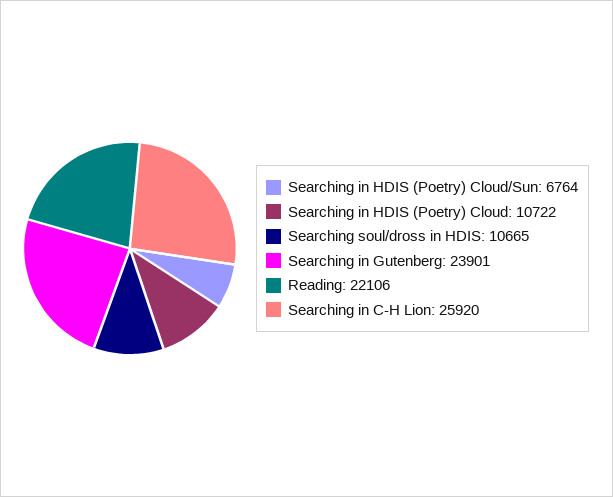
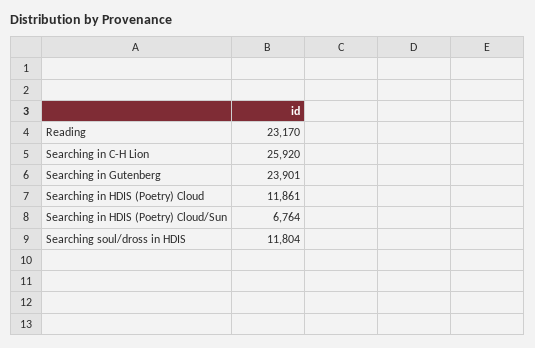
  {
    "Searching in HDIS (Poetry) Cloud/Sun": 6764,
-   "Searching in HDIS (Poetry) Cloud": 10722,
+   "Searching in HDIS (Poetry) Cloud": 11861,
-   "Searching soul/dross in HDIS": 10665,
+   "Searching soul/dross in HDIS": 11804,
    "Searching in Gutenberg": 23901,
-   "Reading": 22106,
+   "Reading": 23170,
    "Searching in C-H Lion": 25920
  }

